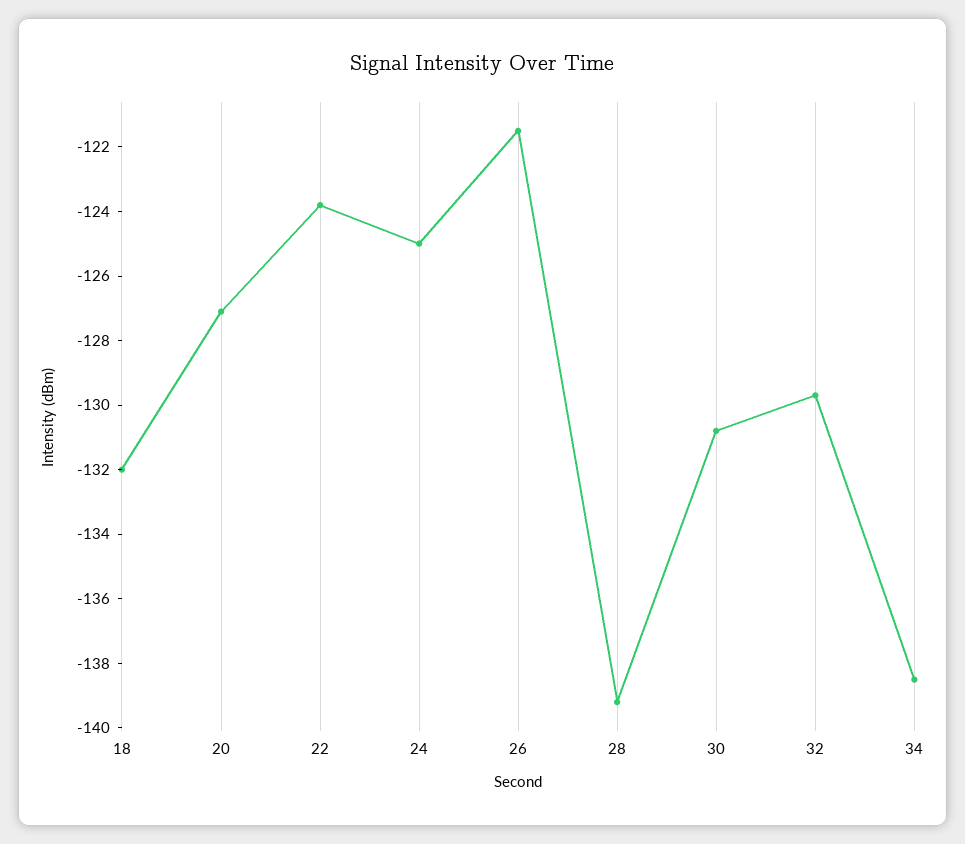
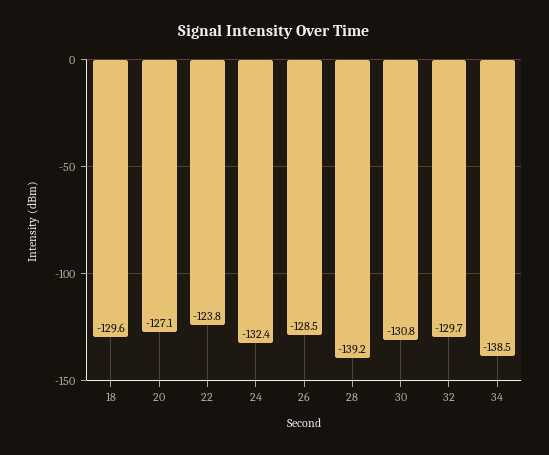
  {
-   "18": -132,
+   "18": -129.6,
    "20": -127.1,
    "22": -123.8,
-   "24": -125,
+   "24": -132.4,
-   "26": -121.5,
+   "26": -128.5,
    "28": -139.2,
    "30": -130.8,
    "32": -129.7,
    "34": -138.5
  }

